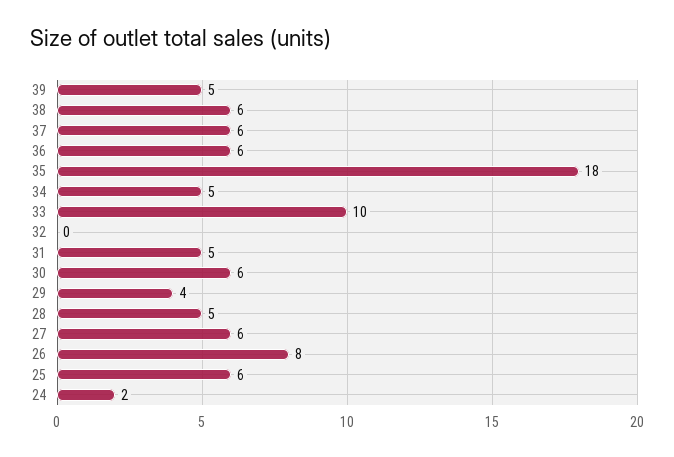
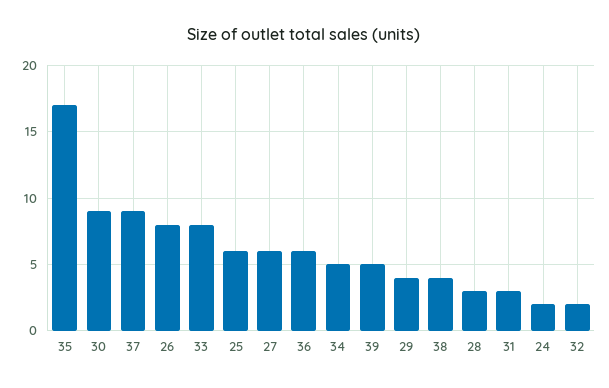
  {
    "39": 5,
-   "38": 6,
+   "38": 4,
-   "37": 6,
+   "37": 9,
    "36": 6,
-   "35": 18,
+   "35": 17,
    "34": 5,
-   "33": 10,
+   "33": 8,
-   "32": 0,
+   "32": 2,
-   "31": 5,
+   "31": 3,
-   "30": 6,
+   "30": 9,
    "29": 4,
-   "28": 5,
+   "28": 3,
    "27": 6,
    "26": 8,
    "25": 6,
    "24": 2
  }

